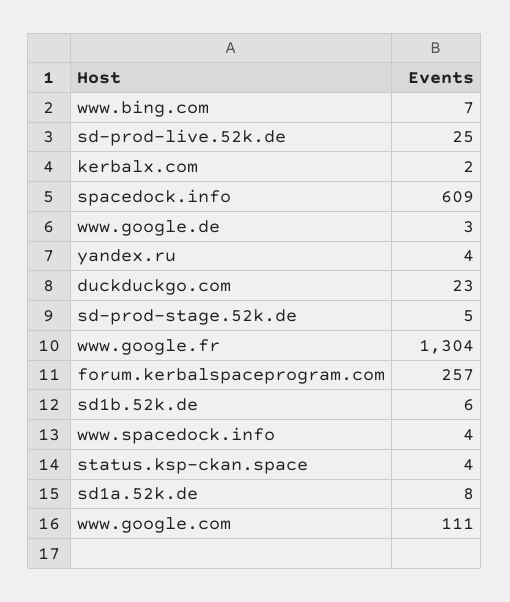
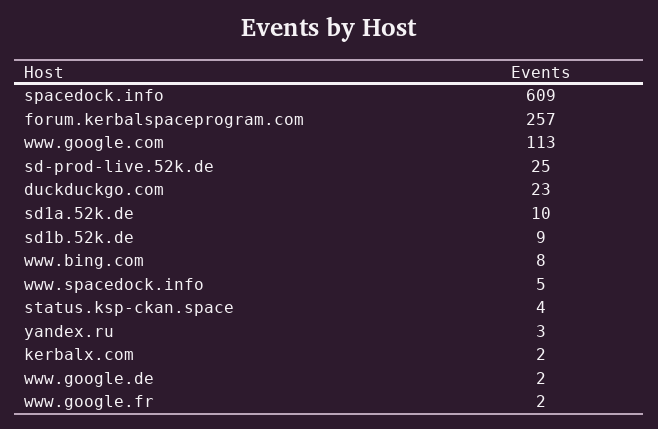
  {
-   "www.bing.com": 7,
+   "www.bing.com": 8,
    "sd-prod-live.52k.de": 25,
    "kerbalx.com": 2,
    "spacedock.info": 609,
-   "www.google.de": 3,
+   "www.google.de": 2,
-   "yandex.ru": 4,
+   "yandex.ru": 3,
    "duckduckgo.com": 23,
-   "sd-prod-stage.52k.de": 5,
-   "www.google.fr": 1304,
+   "www.google.fr": 2,
    "forum.kerbalspaceprogram.com": 257,
-   "sd1b.52k.de": 6,
+   "sd1b.52k.de": 9,
-   "www.spacedock.info": 4,
+   "www.spacedock.info": 5,
    "status.ksp-ckan.space": 4,
-   "sd1a.52k.de": 8,
+   "sd1a.52k.de": 10,
-   "www.google.com": 111
+   "www.google.com": 113
  }

